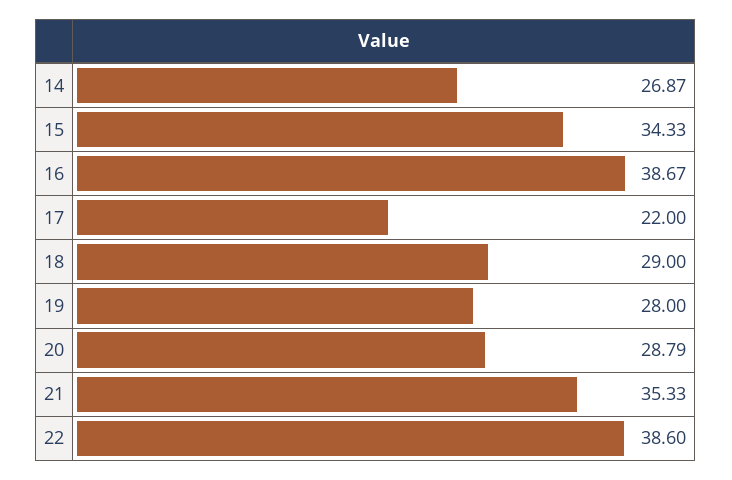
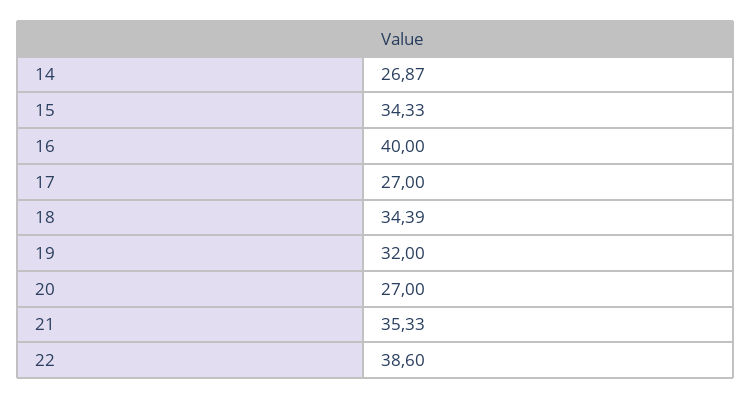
  {
    "14": 26.87,
    "15": 34.33,
-   "16": 38.67,
+   "16": 40,
-   "17": 22,
+   "17": 27,
-   "18": 29,
+   "18": 34.39,
-   "19": 28,
+   "19": 32,
-   "20": 28.79,
+   "20": 27,
    "21": 35.33,
    "22": 38.6
  }

